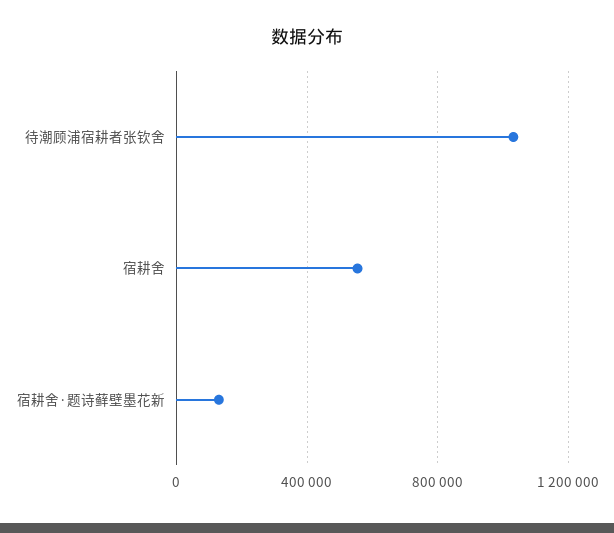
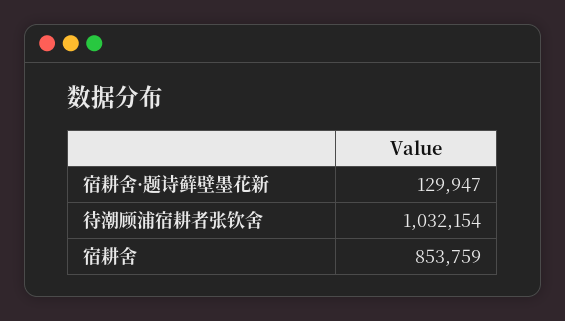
  {
    "待潮顾浦宿耕者张钦舍": 1032154,
-   "宿耕舍": 550000,
+   "宿耕舍": 853759,
    "宿耕舍·题诗藓壁墨花新": 129947
  }

